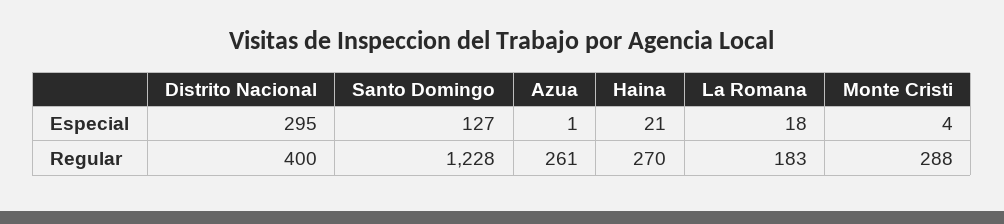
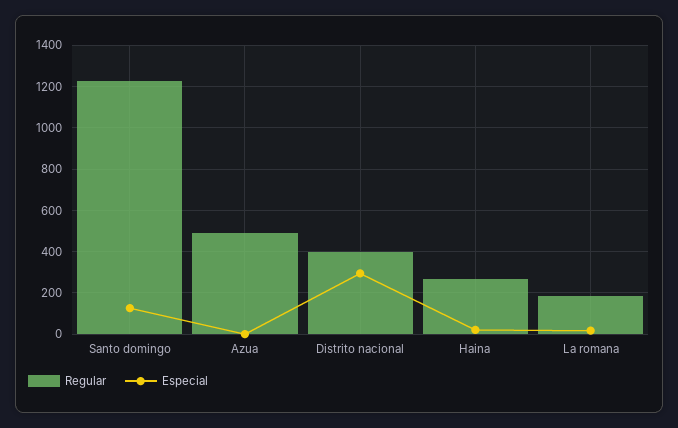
  {
    "Especial": {
      "Distrito Nacional": 295,
      "Santo Domingo": 127,
      "Azua": 1,
      "Haina": 21,
-     "La Romana": 18,
+     "La Romana": 18
-     "Monte Cristi": 4
    },
    "Regular": {
      "Distrito Nacional": 400,
      "Santo Domingo": 1228,
-     "Azua": 261,
+     "Azua": 500,
      "Haina": 270,
-     "La Romana": 183,
+     "La Romana": 183
-     "Monte Cristi": 288
    }
  }

